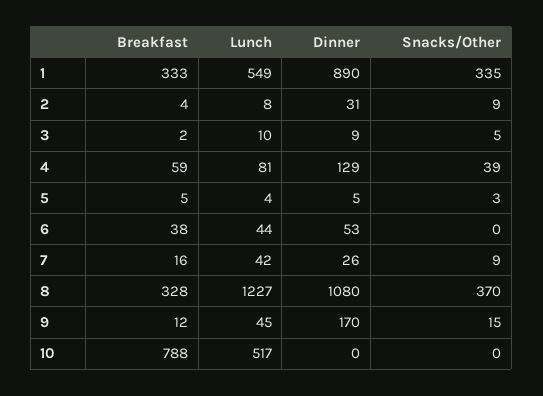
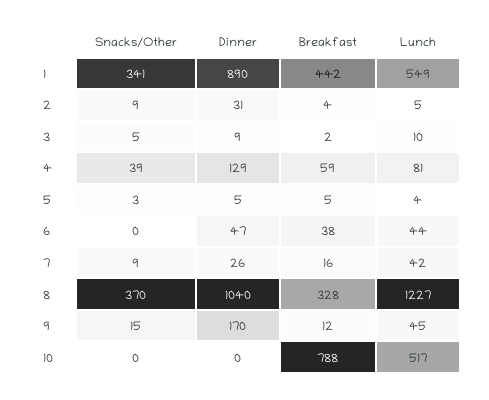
  {
    "Breakfast": {
-     "1": 333,
+     "1": 442,
      "2": 4,
      "3": 2,
      "4": 59,
      "5": 5,
      "6": 38,
      "7": 16,
      "8": 328,
      "9": 12,
      "10": 788
    },
    "Lunch": {
      "1": 549,
-     "2": 8,
+     "2": 5,
      "3": 10,
      "4": 81,
      "5": 4,
      "6": 44,
      "7": 42,
      "8": 1227,
      "9": 45,
      "10": 517
    },
    "Dinner": {
      "1": 890,
      "2": 31,
      "3": 9,
      "4": 129,
      "5": 5,
-     "6": 53,
+     "6": 47,
      "7": 26,
-     "8": 1080,
+     "8": 1040,
      "9": 170,
      "10": 0
    },
    "Snacks/Other": {
-     "1": 335,
+     "1": 341,
      "2": 9,
      "3": 5,
      "4": 39,
      "5": 3,
      "6": 0,
      "7": 9,
      "8": 370,
      "9": 15,
      "10": 0
    }
  }

